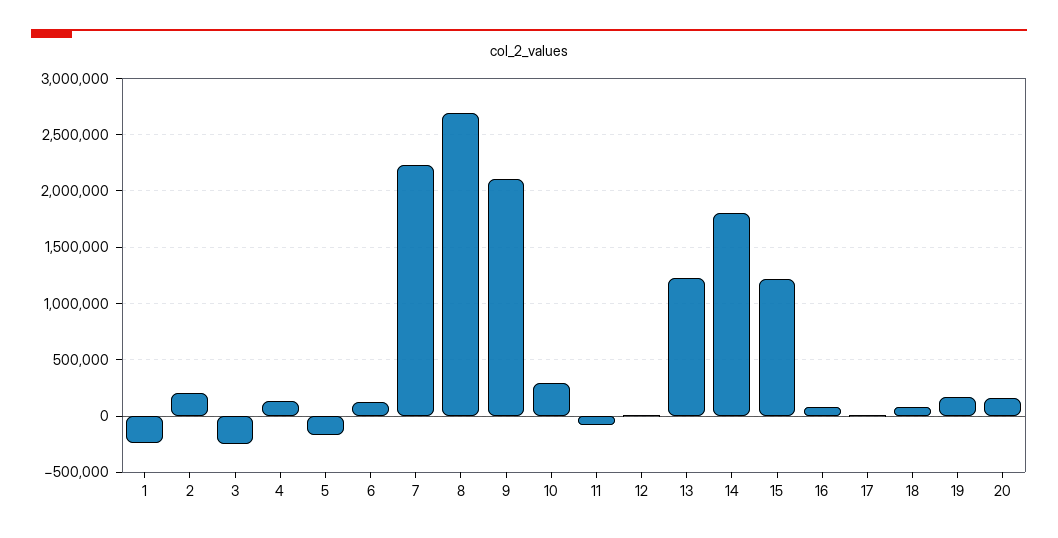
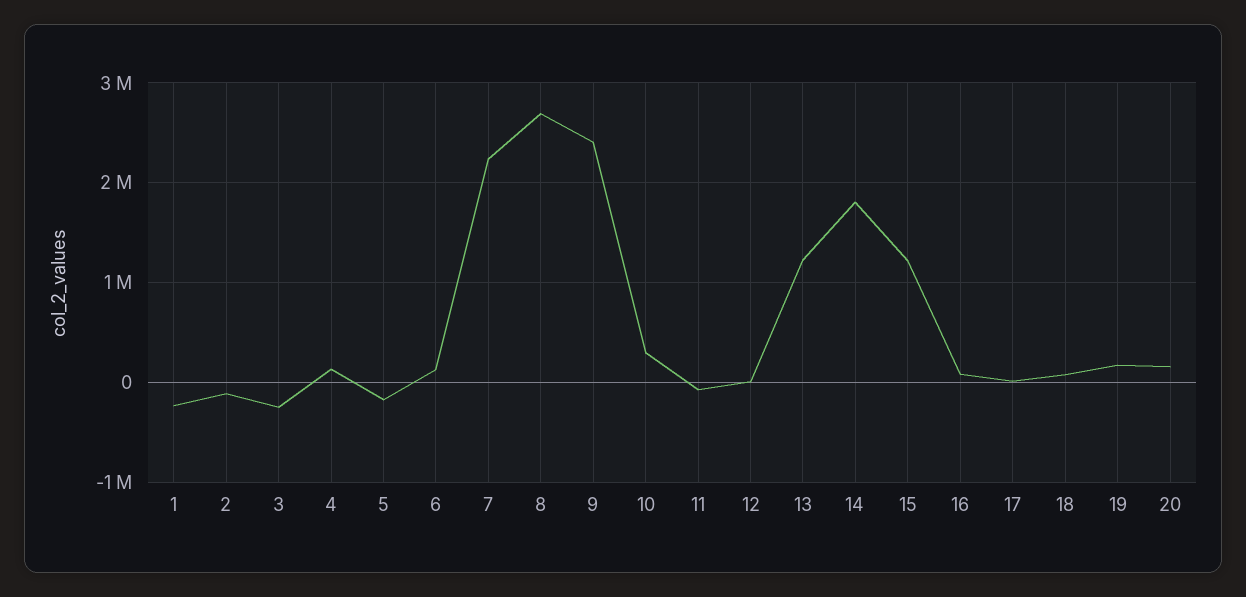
  {
    "1": -200000,
-   "2": 200000,
+   "2": -100000,
    "3": -200000,
    "4": 100000,
    "5": -200000,
    "6": 100000,
    "7": 2200000,
    "8": 2700000,
-   "9": 2100000,
+   "9": 2400000,
    "10": 300000,
    "11": -100000,
    "12": 0,
    "13": 1200000,
    "14": 1800000,
    "15": 1200000,
    "16": 100000,
    "17": 0,
    "18": 100000,
    "19": 200000,
    "20": 200000
  }

